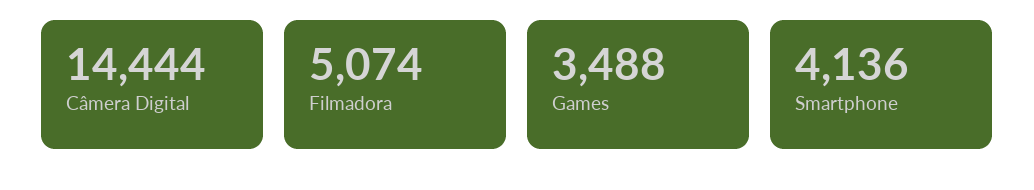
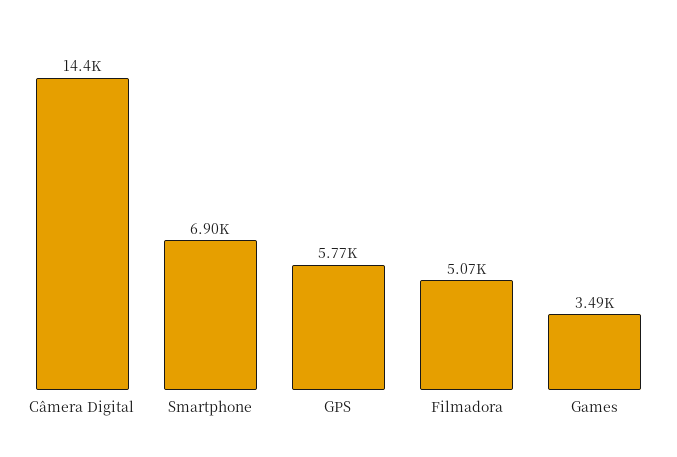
  {
    "Câmera Digital": 14444,
    "Filmadora": 5074,
    "Games": 3488,
-   "Smartphone": 4136
+   "Smartphone": 6900,
+   "GPS": 5770
  }

